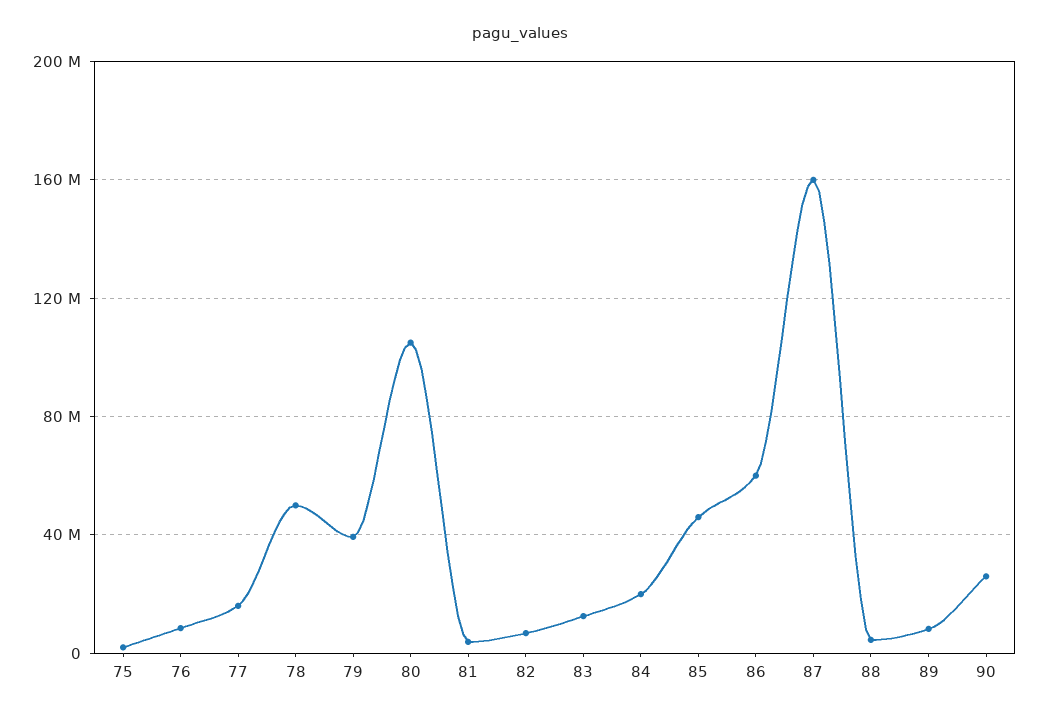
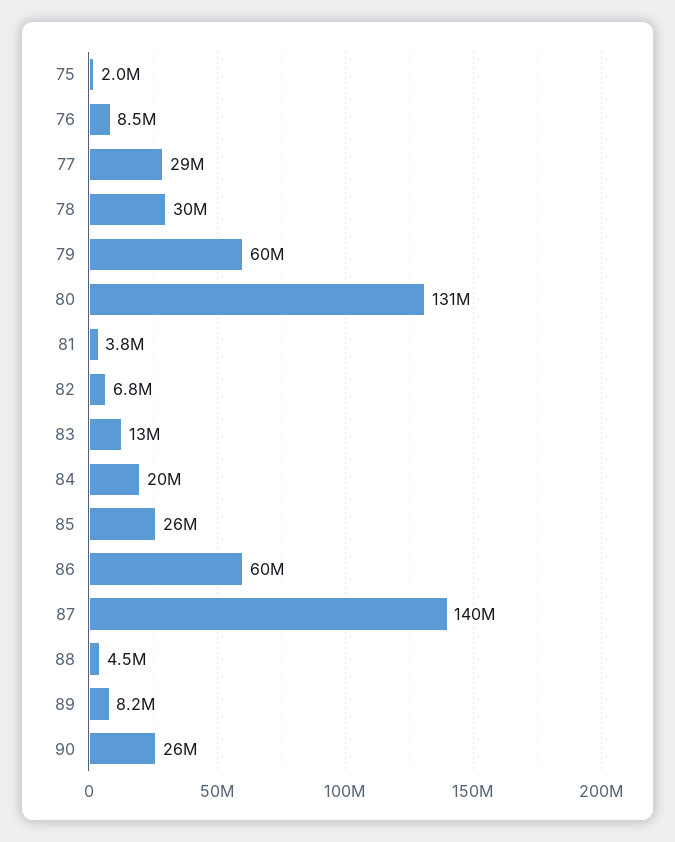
  {
    "75": 2000000,
    "76": 8500000,
-   "77": 15000000,
+   "77": 29000000,
-   "78": 50000000,
+   "78": 30000000,
-   "79": 40000000,
+   "79": 60000000,
-   "80": 105000000,
+   "80": 131000000,
    "81": 3800000,
    "82": 6800000,
    "83": 13000000,
    "84": 20000000,
-   "85": 45000000,
+   "85": 26000000,
    "86": 60000000,
-   "87": 160000000,
+   "87": 140000000,
    "88": 4500000,
    "89": 8200000,
    "90": 26000000
  }

